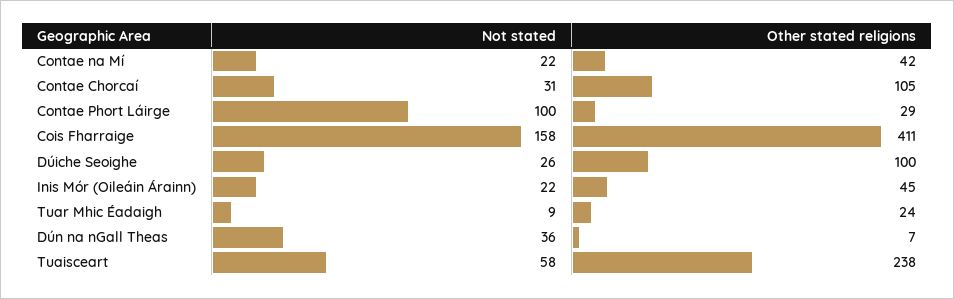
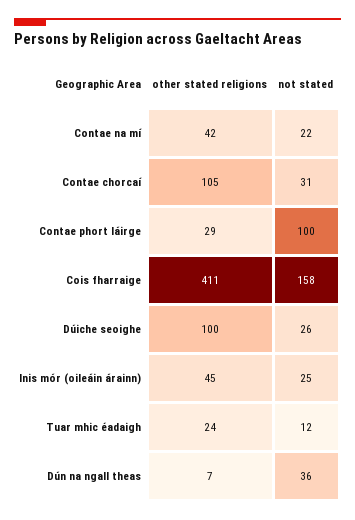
  {
    "Not stated": {
      "Contae na Mí": 22,
      "Contae Chorcaí": 31,
      "Contae Phort Láirge": 100,
      "Cois Fharraige": 158,
      "Dúiche Seoighe": 26,
-     "Inis Mór (Oileáin Árainn)": 22,
+     "Inis Mór (Oileáin Árainn)": 25,
-     "Tuar Mhic Éadaigh": 9,
+     "Tuar Mhic Éadaigh": 12,
-     "Dún na nGall Theas": 36,
+     "Dún na nGall Theas": 36
-     "Tuaisceart": 58
    },
    "Other stated religions": {
      "Contae na Mí": 42,
      "Contae Chorcaí": 105,
      "Contae Phort Láirge": 29,
      "Cois Fharraige": 411,
      "Dúiche Seoighe": 100,
      "Inis Mór (Oileáin Árainn)": 45,
      "Tuar Mhic Éadaigh": 24,
-     "Dún na nGall Theas": 7,
+     "Dún na nGall Theas": 7
-     "Tuaisceart": 238
    }
  }

